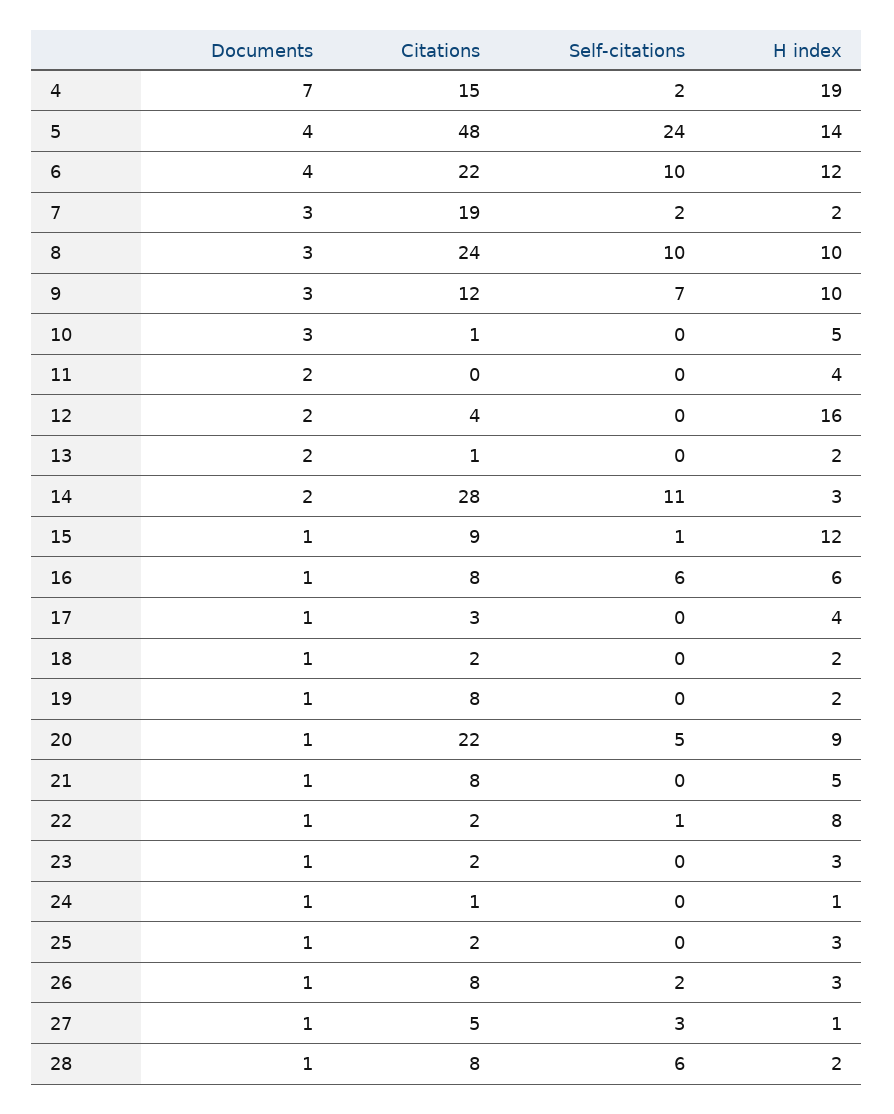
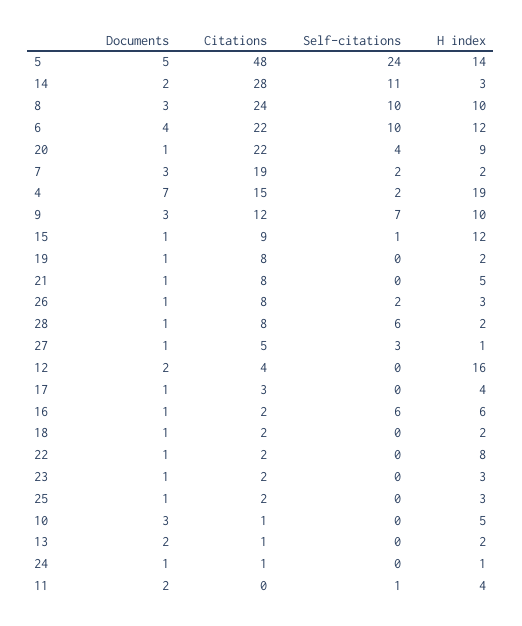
  {
    "Documents": {
      "4": 7,
-     "5": 4,
+     "5": 5,
      "6": 4,
      "7": 3,
      "8": 3,
      "9": 3,
      "10": 3,
      "11": 2,
      "12": 2,
      "13": 2,
      "14": 2,
      "15": 1,
      "16": 1,
      "17": 1,
      "18": 1,
      "19": 1,
      "20": 1,
      "21": 1,
      "22": 1,
      "23": 1,
      "24": 1,
      "25": 1,
      "26": 1,
      "27": 1,
      "28": 1
    },
    "Citations": {
      "4": 15,
      "5": 48,
      "6": 22,
      "7": 19,
      "8": 24,
      "9": 12,
      "10": 1,
      "11": 0,
      "12": 4,
      "13": 1,
      "14": 28,
      "15": 9,
-     "16": 8,
+     "16": 2,
      "17": 3,
      "18": 2,
      "19": 8,
      "20": 22,
      "21": 8,
      "22": 2,
      "23": 2,
      "24": 1,
      "25": 2,
      "26": 8,
      "27": 5,
      "28": 8
    },
    "Self-citations": {
      "4": 2,
      "5": 24,
      "6": 10,
      "7": 2,
      "8": 10,
      "9": 7,
      "10": 0,
-     "11": 0,
+     "11": 1,
      "12": 0,
      "13": 0,
      "14": 11,
      "15": 1,
      "16": 6,
      "17": 0,
      "18": 0,
      "19": 0,
-     "20": 5,
+     "20": 4,
      "21": 0,
-     "22": 1,
+     "22": 0,
      "23": 0,
      "24": 0,
      "25": 0,
      "26": 2,
      "27": 3,
      "28": 6
    },
    "H index": {
      "4": 19,
      "5": 14,
      "6": 12,
      "7": 2,
      "8": 10,
      "9": 10,
      "10": 5,
      "11": 4,
      "12": 16,
      "13": 2,
      "14": 3,
      "15": 12,
      "16": 6,
      "17": 4,
      "18": 2,
      "19": 2,
      "20": 9,
      "21": 5,
      "22": 8,
      "23": 3,
      "24": 1,
      "25": 3,
      "26": 3,
      "27": 1,
      "28": 2
    }
  }

